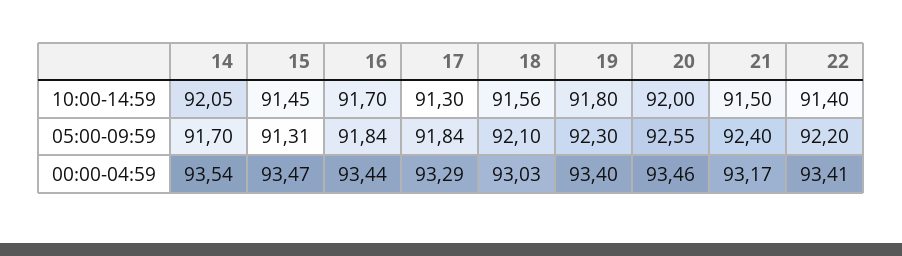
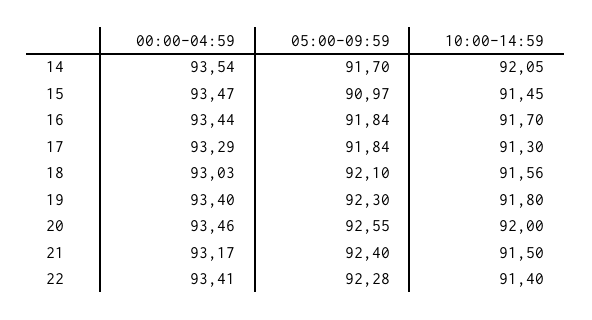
  {
    "14": {
      "10:00-14:59": 92.05,
      "05:00-09:59": 91.7,
      "00:00-04:59": 93.54
    },
    "15": {
      "10:00-14:59": 91.45,
-     "05:00-09:59": 91.31,
+     "05:00-09:59": 90.97,
      "00:00-04:59": 93.47
    },
    "16": {
      "10:00-14:59": 91.7,
      "05:00-09:59": 91.84,
      "00:00-04:59": 93.44
    },
    "17": {
      "10:00-14:59": 91.3,
      "05:00-09:59": 91.84,
      "00:00-04:59": 93.29
    },
    "18": {
      "10:00-14:59": 91.56,
      "05:00-09:59": 92.1,
      "00:00-04:59": 93.03
    },
    "19": {
      "10:00-14:59": 91.8,
      "05:00-09:59": 92.3,
      "00:00-04:59": 93.4
    },
    "20": {
      "10:00-14:59": 92,
      "05:00-09:59": 92.55,
      "00:00-04:59": 93.46
    },
    "21": {
      "10:00-14:59": 91.5,
      "05:00-09:59": 92.4,
      "00:00-04:59": 93.17
    },
    "22": {
      "10:00-14:59": 91.4,
-     "05:00-09:59": 92.2,
+     "05:00-09:59": 92.28,
      "00:00-04:59": 93.41
    }
  }

